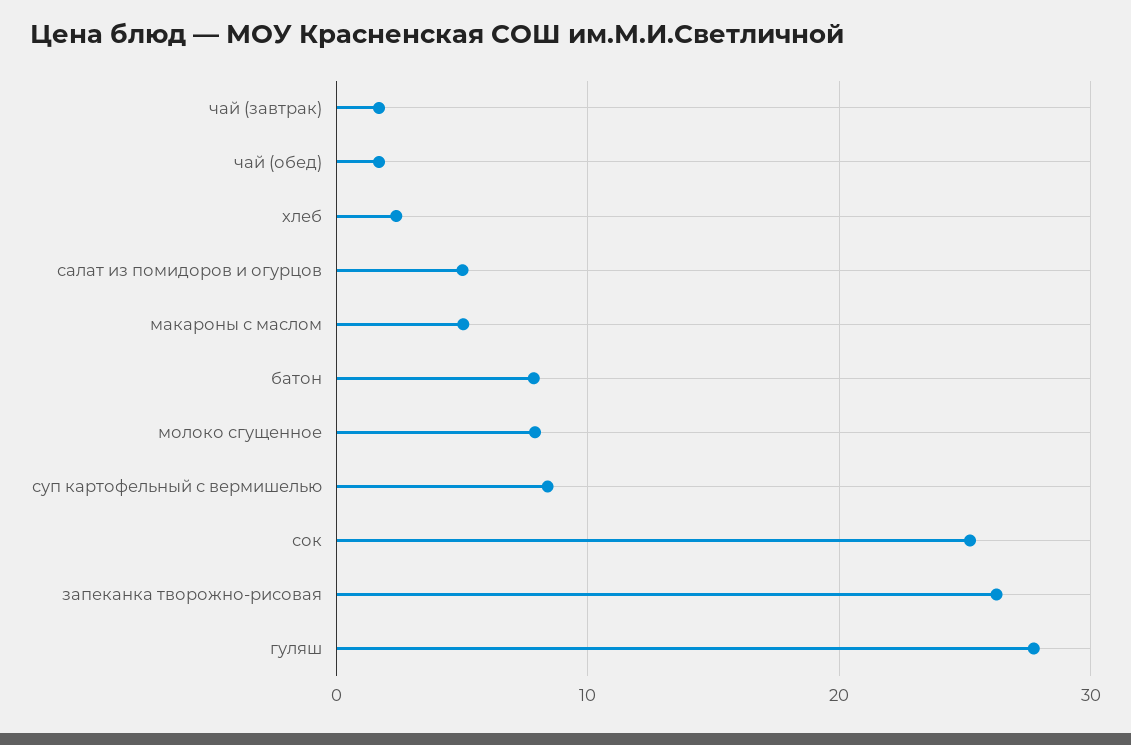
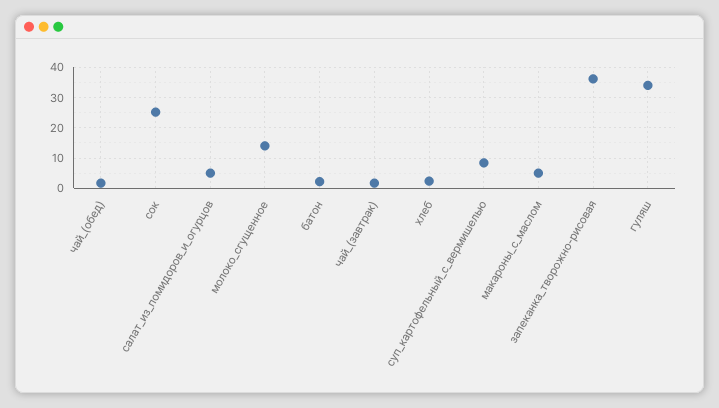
  {
    "чай (завтрак)": 2,
    "чай (обед)": 2,
    "хлеб": 2,
    "салат из помидоров и огурцов": 5,
    "макароны с маслом": 5,
-   "батон": 8,
+   "батон": 2,
-   "молоко сгущенное": 8,
+   "молоко сгущенное": 14,
    "суп картофельный с вермишелью": 8,
    "сок": 25,
-   "запеканка творожно-рисовая": 26,
+   "запеканка творожно-рисовая": 36,
-   "гуляш": 28
+   "гуляш": 34
  }

